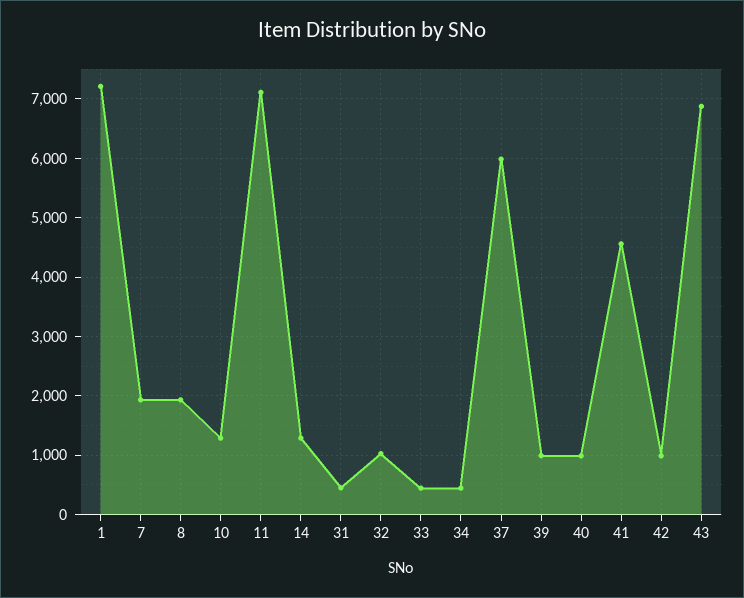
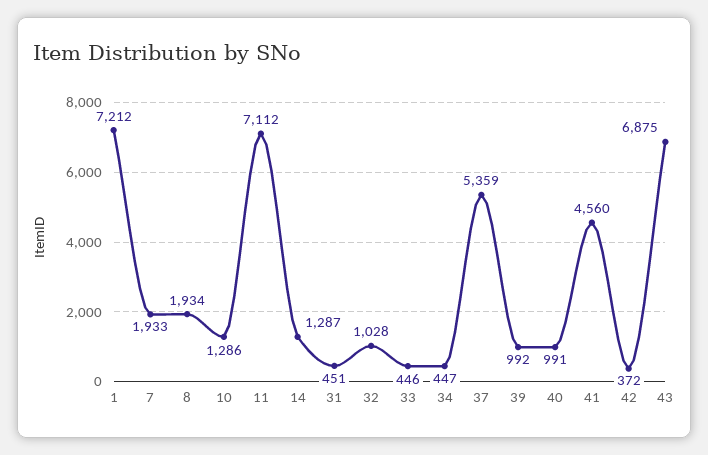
  {
    "1": 7212,
    "7": 1933,
    "8": 1934,
    "10": 1286,
    "11": 7112,
    "14": 1287,
    "31": 451,
    "32": 1028,
    "33": 446,
    "34": 447,
-   "37": 6000,
+   "37": 5359,
    "39": 992,
    "40": 991,
    "41": 4560,
-   "42": 1000,
+   "42": 372,
    "43": 6875
  }

